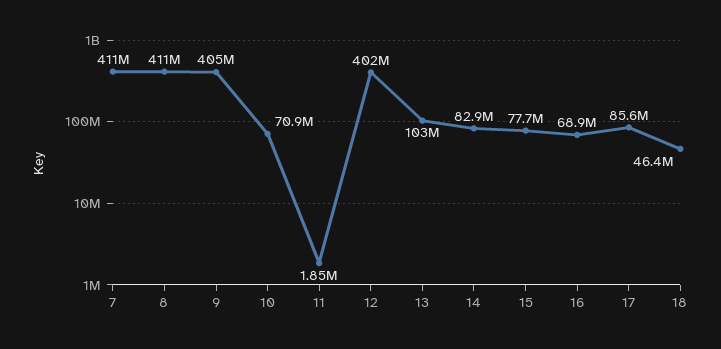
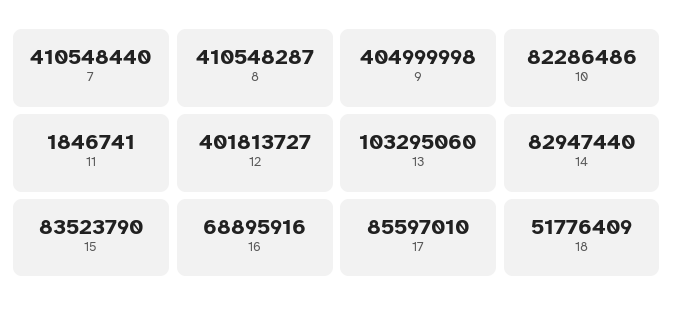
  {
    "7": 410548440,
    "8": 410548287,
    "9": 404999998,
-   "10": 70900000,
+   "10": 82286486,
    "11": 1846741,
    "12": 401813727,
    "13": 103295060,
    "14": 82947440,
-   "15": 77700000,
+   "15": 83523790,
    "16": 68895916,
    "17": 85597010,
-   "18": 46400000
+   "18": 51776409
  }

